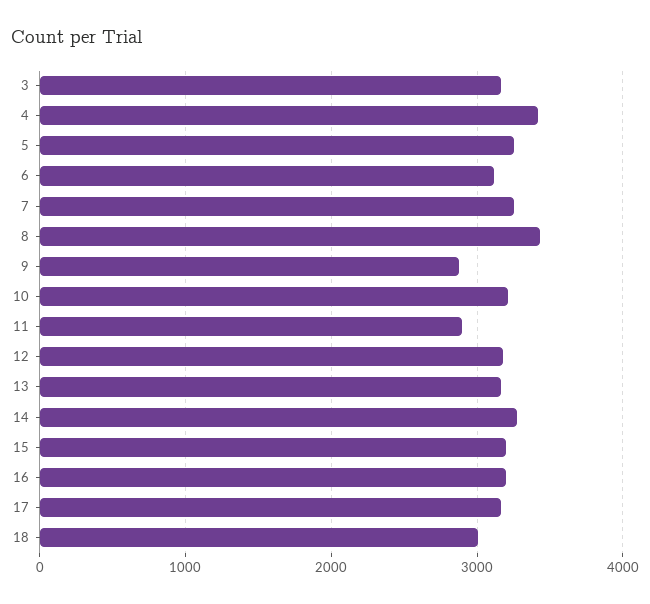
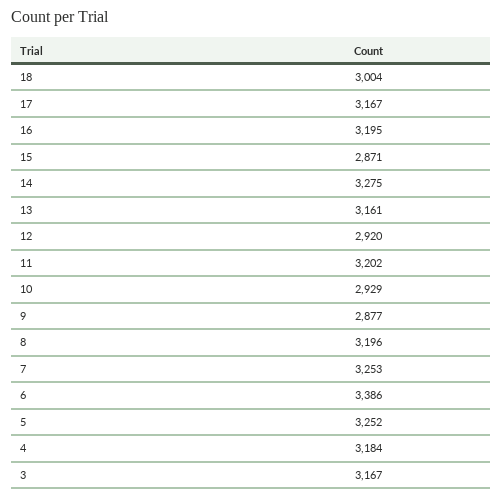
  {
    "3": 3167,
-   "4": 3400,
+   "4": 3184,
    "5": 3252,
-   "6": 3100,
+   "6": 3386,
    "7": 3253,
-   "8": 3400,
+   "8": 3196,
    "9": 2877,
-   "10": 3200,
+   "10": 2929,
-   "11": 2900,
+   "11": 3202,
-   "12": 3200,
+   "12": 2920,
    "13": 3161,
    "14": 3275,
-   "15": 3200,
+   "15": 2871,
    "16": 3195,
    "17": 3167,
    "18": 3004
  }

